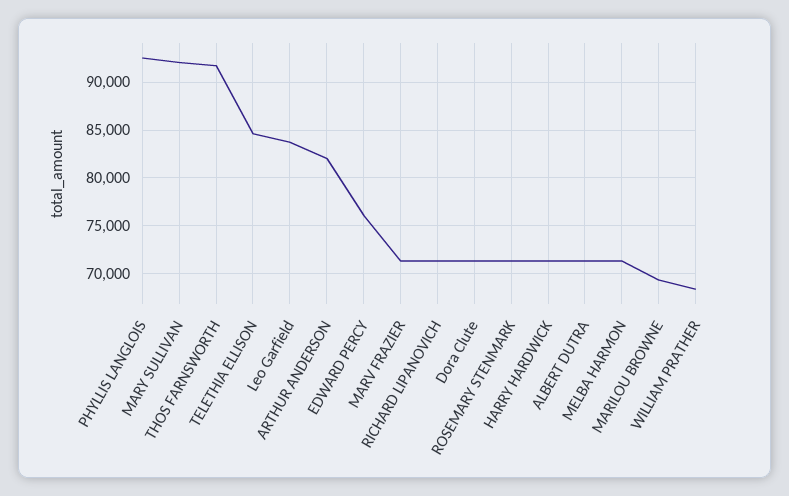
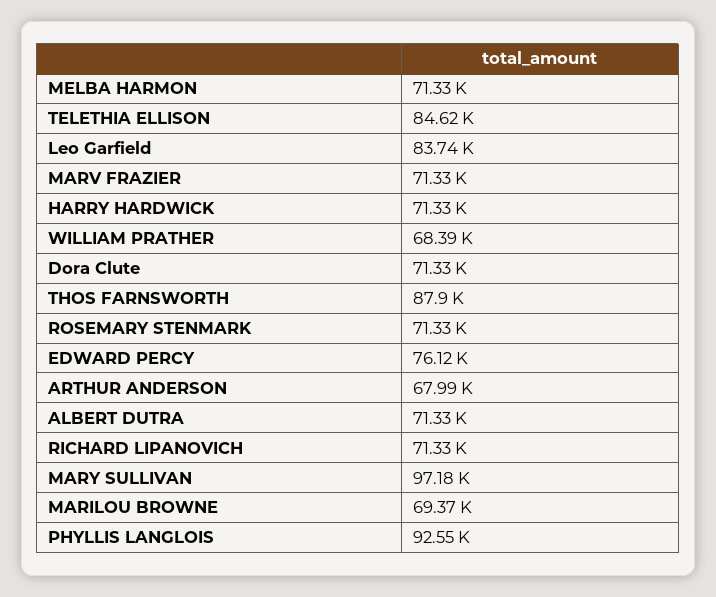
  {
    "PHYLLIS LANGLOIS": 92550,
-   "MARY SULLIVAN": 92000,
+   "MARY SULLIVAN": 97180,
-   "THOS FARNSWORTH": 92000,
+   "THOS FARNSWORTH": 87900,
    "TELETHIA ELLISON": 84620,
    "Leo Garfield": 83740,
-   "ARTHUR ANDERSON": 82000,
+   "ARTHUR ANDERSON": 67990,
    "EDWARD PERCY": 76120,
    "MARV FRAZIER": 71330,
    "RICHARD LIPANOVICH": 71330,
    "Dora Clute": 71330,
    "ROSEMARY STENMARK": 71330,
    "HARRY HARDWICK": 71330,
    "ALBERT DUTRA": 71330,
    "MELBA HARMON": 71330,
    "MARILOU BROWNE": 69370,
    "WILLIAM PRATHER": 68390
  }

